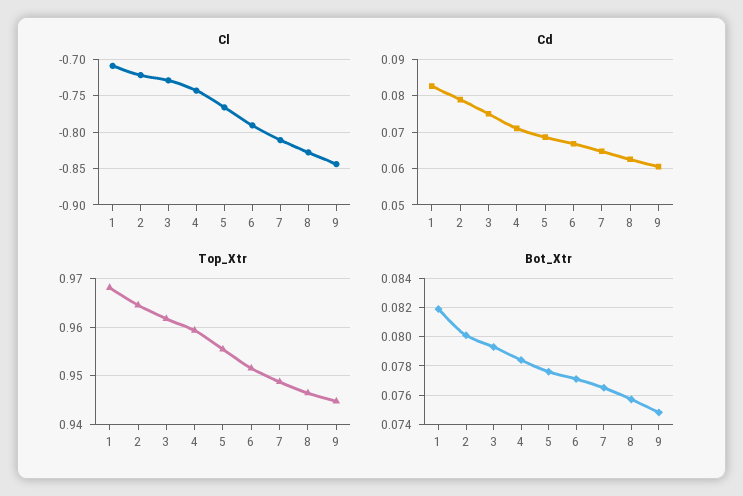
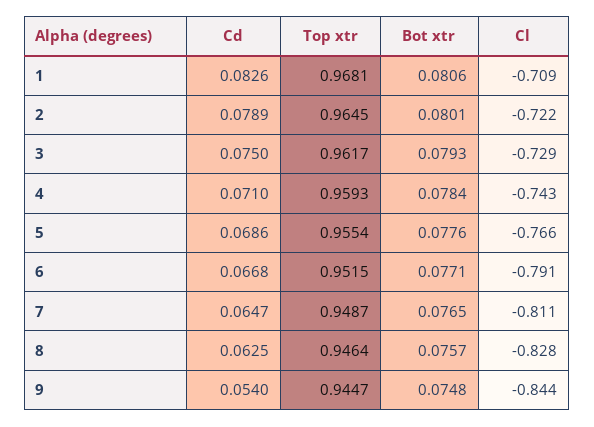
  {
    "Cl": {
      "1": -0.709,
      "2": -0.722,
      "3": -0.729,
      "4": -0.743,
      "5": -0.766,
      "6": -0.791,
      "7": -0.811,
      "8": -0.828,
      "9": -0.844
    },
    "Cd": {
      "1": 0.0826,
      "2": 0.0789,
      "3": 0.075,
      "4": 0.071,
      "5": 0.0686,
      "6": 0.0668,
      "7": 0.0647,
      "8": 0.0625,
-     "9": 0.06
+     "9": 0.054
    },
    "Top_Xtr": {
      "1": 0.9681,
      "2": 0.9645,
      "3": 0.9617,
      "4": 0.9593,
      "5": 0.9554,
      "6": 0.9515,
      "7": 0.9487,
      "8": 0.9464,
      "9": 0.9447
    },
    "Bot_Xtr": {
-     "1": 0.082,
+     "1": 0.0806,
      "2": 0.0801,
      "3": 0.0793,
      "4": 0.0784,
      "5": 0.0776,
      "6": 0.0771,
      "7": 0.0765,
      "8": 0.0757,
      "9": 0.0748
    }
  }

